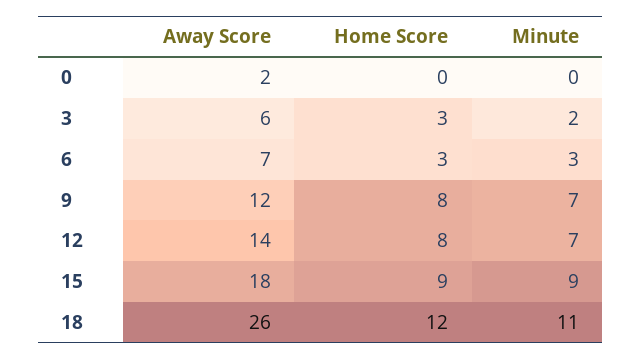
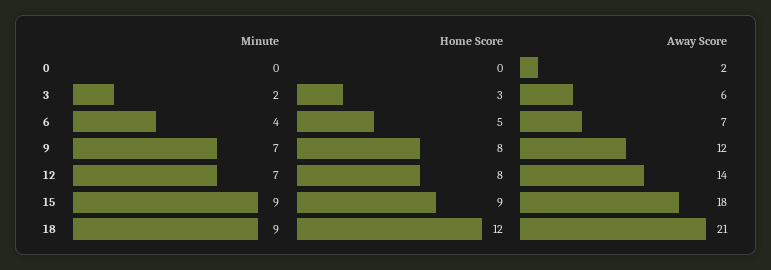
  {
    "Away Score": {
      "0": 2,
      "3": 6,
      "6": 7,
      "9": 12,
      "12": 14,
      "15": 18,
-     "18": 26
+     "18": 21
    },
    "Home Score": {
      "0": 0,
      "3": 3,
-     "6": 3,
+     "6": 5,
      "9": 8,
      "12": 8,
      "15": 9,
      "18": 12
    },
    "Minute": {
      "0": 0,
      "3": 2,
-     "6": 3,
+     "6": 4,
      "9": 7,
      "12": 7,
      "15": 9,
-     "18": 11
+     "18": 9
    }
  }

